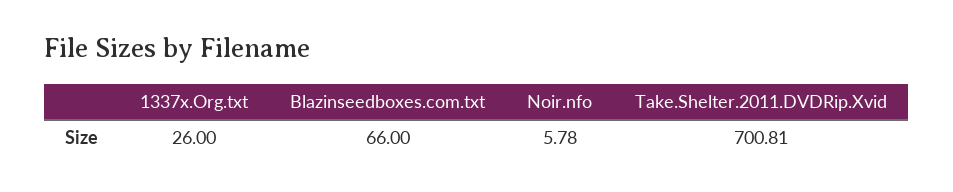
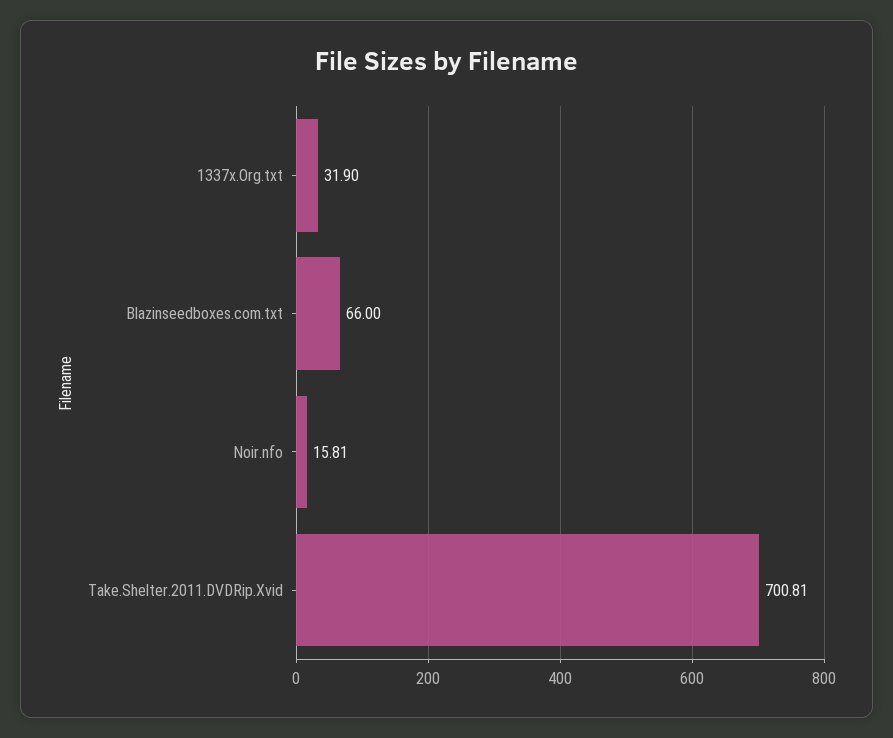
  {
-   "1337x.Org.txt": 26,
+   "1337x.Org.txt": 31.9,
    "Blazinseedboxes.com.txt": 66,
-   "Noir.nfo": 5.78,
+   "Noir.nfo": 15.81,
    "Take.Shelter.2011.DVDRip.Xvid": 700.81
  }

